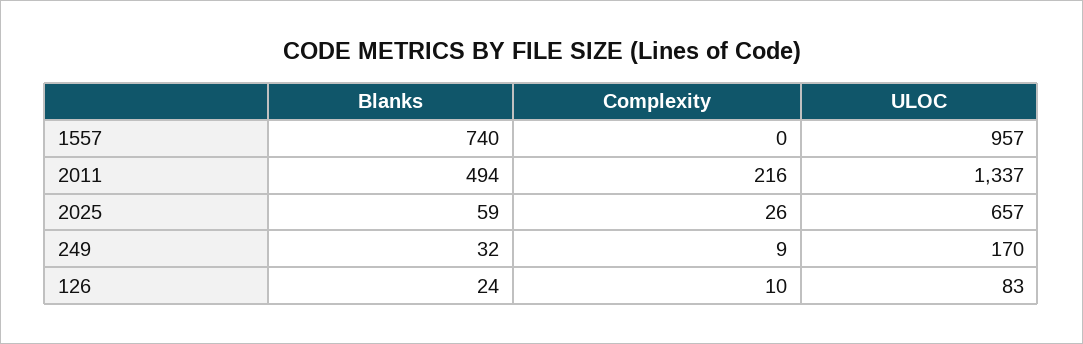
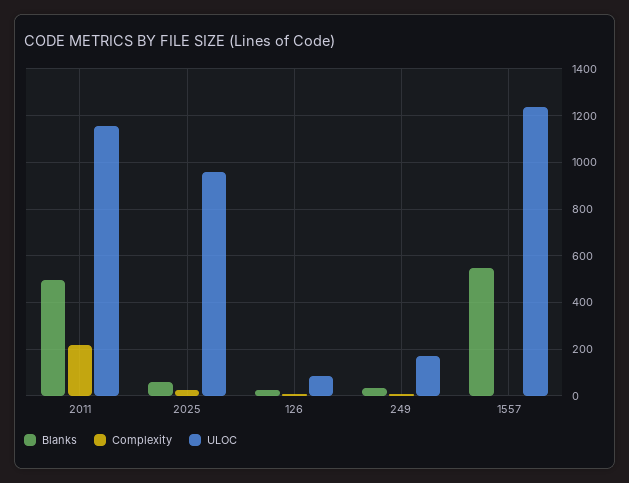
  {
    "Blanks": {
-     "1557": 740,
+     "1557": 550,
      "2011": 494,
      "2025": 59,
      "249": 32,
      "126": 24
    },
    "Complexity": {
      "1557": 0,
      "2011": 216,
      "2025": 26,
      "249": 9,
      "126": 10
    },
    "ULOC": {
-     "1557": 957,
+     "1557": 1250,
-     "2011": 1337,
+     "2011": 1150,
-     "2025": 657,
+     "2025": 950,
      "249": 170,
      "126": 83
    }
  }

